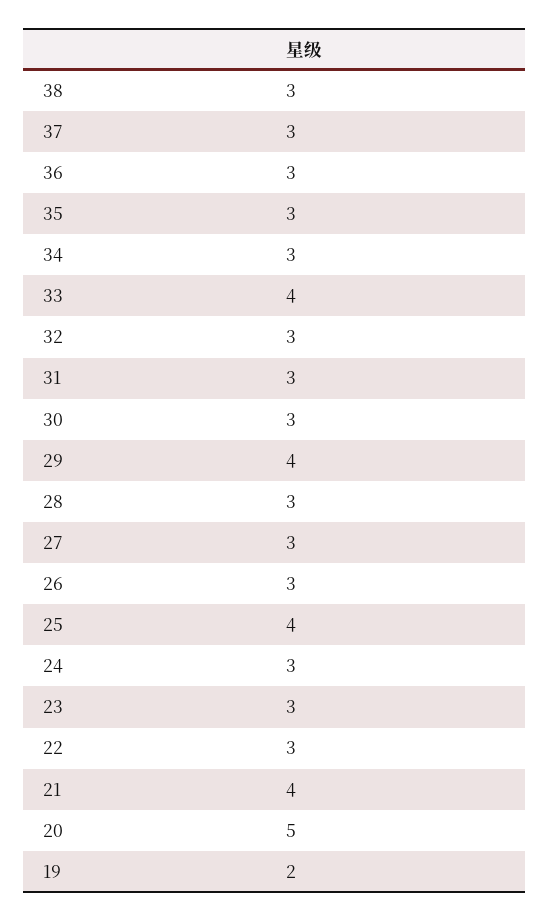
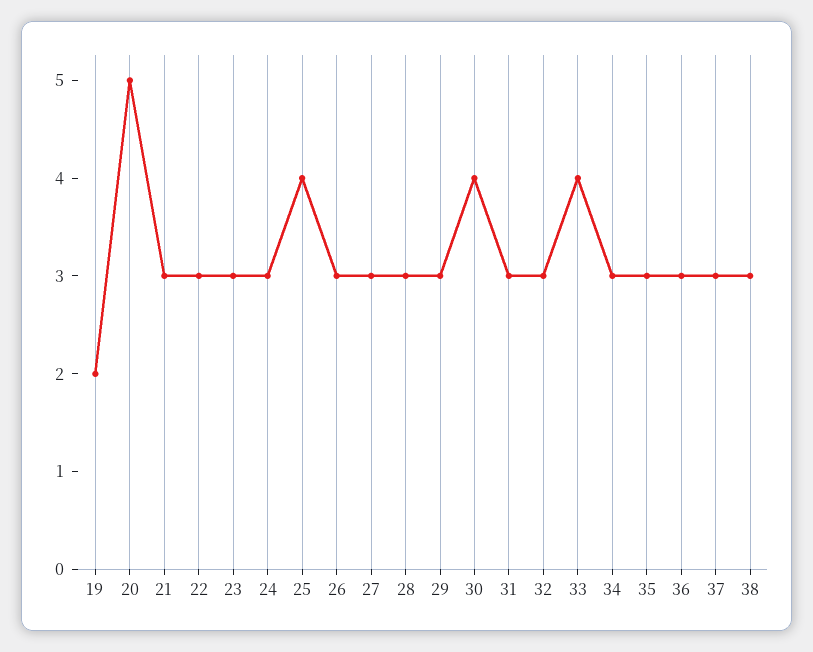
  {
    "38": 3,
    "37": 3,
    "36": 3,
    "35": 3,
    "34": 3,
    "33": 4,
    "32": 3,
    "31": 3,
-   "30": 3,
+   "30": 4,
-   "29": 4,
+   "29": 3,
    "28": 3,
    "27": 3,
    "26": 3,
    "25": 4,
    "24": 3,
    "23": 3,
    "22": 3,
-   "21": 4,
+   "21": 3,
    "20": 5,
    "19": 2
  }

